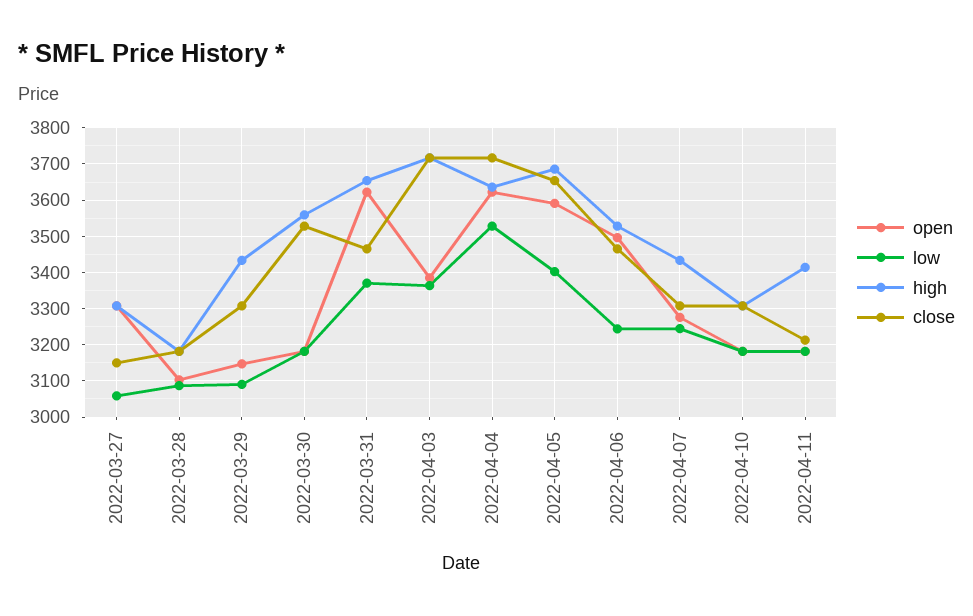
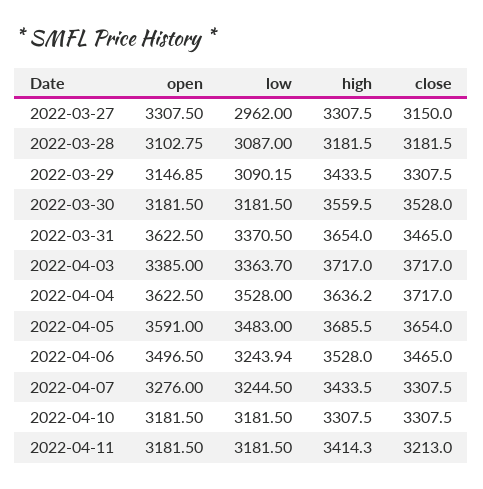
  {
    "open": {
      "2022-03-27": 3307.5,
      "2022-03-28": 3102.75,
      "2022-03-29": 3146.85,
      "2022-03-30": 3181.5,
      "2022-03-31": 3622.5,
      "2022-04-03": 3385,
      "2022-04-04": 3622.5,
      "2022-04-05": 3591,
      "2022-04-06": 3496.5,
      "2022-04-07": 3276,
      "2022-04-10": 3181.5,
      "2022-04-11": 3181.5
    },
    "low": {
-     "2022-03-27": 3060,
+     "2022-03-27": 2962,
      "2022-03-28": 3087,
      "2022-03-29": 3090.15,
      "2022-03-30": 3181.5,
      "2022-03-31": 3370.5,
      "2022-04-03": 3363.7,
      "2022-04-04": 3528,
-     "2022-04-05": 3400,
+     "2022-04-05": 3483,
      "2022-04-06": 3243.94,
      "2022-04-07": 3244.5,
      "2022-04-10": 3181.5,
      "2022-04-11": 3181.5
    },
    "high": {
      "2022-03-27": 3307.5,
      "2022-03-28": 3181.5,
      "2022-03-29": 3433.5,
      "2022-03-30": 3559.5,
      "2022-03-31": 3654,
      "2022-04-03": 3717,
      "2022-04-04": 3636.2,
      "2022-04-05": 3685.5,
      "2022-04-06": 3528,
      "2022-04-07": 3433.5,
      "2022-04-10": 3307.5,
      "2022-04-11": 3414.3
    },
    "close": {
      "2022-03-27": 3150,
      "2022-03-28": 3181.5,
      "2022-03-29": 3307.5,
      "2022-03-30": 3528,
      "2022-03-31": 3465,
      "2022-04-03": 3717,
      "2022-04-04": 3717,
      "2022-04-05": 3654,
      "2022-04-06": 3465,
      "2022-04-07": 3307.5,
      "2022-04-10": 3307.5,
      "2022-04-11": 3213
    }
  }

